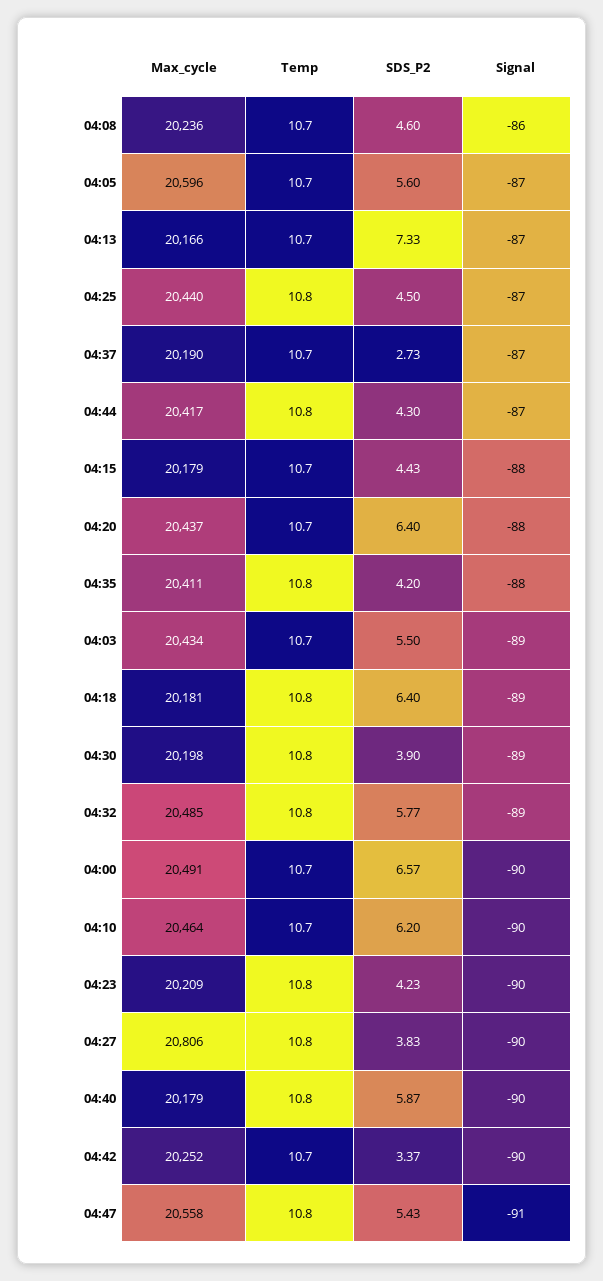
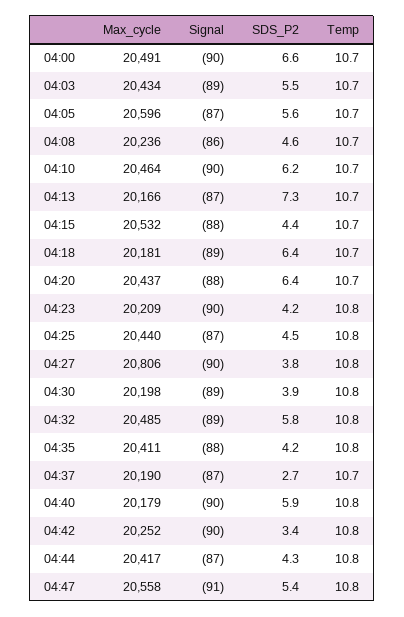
  {
    "Max_cycle": {
      "04:08": 20236,
      "04:05": 20596,
      "04:13": 20166,
      "04:25": 20440,
      "04:37": 20190,
      "04:44": 20417,
-     "04:15": 20179,
+     "04:15": 20532,
      "04:20": 20437,
      "04:35": 20411,
      "04:03": 20434,
      "04:18": 20181,
      "04:30": 20198,
      "04:32": 20485,
      "04:00": 20491,
      "04:10": 20464,
      "04:23": 20209,
      "04:27": 20806,
      "04:40": 20179,
      "04:42": 20252,
      "04:47": 20558
    },
    "Temp": {
      "04:08": 10.7,
      "04:05": 10.7,
      "04:13": 10.7,
      "04:25": 10.8,
      "04:37": 10.7,
      "04:44": 10.8,
      "04:15": 10.7,
      "04:20": 10.7,
      "04:35": 10.8,
      "04:03": 10.7,
-     "04:18": 10.8,
+     "04:18": 10.7,
      "04:30": 10.8,
      "04:32": 10.8,
      "04:00": 10.7,
      "04:10": 10.7,
      "04:23": 10.8,
      "04:27": 10.8,
      "04:40": 10.8,
-     "04:42": 10.7,
+     "04:42": 10.8,
      "04:47": 10.8
    },
    "SDS_P2": {
      "04:08": 4.6,
      "04:05": 5.6,
      "04:13": 7.33,
      "04:25": 4.5,
      "04:37": 2.73,
      "04:44": 4.3,
      "04:15": 4.43,
      "04:20": 6.4,
      "04:35": 4.2,
      "04:03": 5.5,
      "04:18": 6.4,
      "04:30": 3.9,
      "04:32": 5.77,
      "04:00": 6.57,
      "04:10": 6.2,
      "04:23": 4.23,
      "04:27": 3.83,
      "04:40": 5.87,
      "04:42": 3.37,
      "04:47": 5.43
    },
    "Signal": {
      "04:08": -86,
      "04:05": -87,
      "04:13": -87,
      "04:25": -87,
      "04:37": -87,
      "04:44": -87,
      "04:15": -88,
      "04:20": -88,
      "04:35": -88,
      "04:03": -89,
      "04:18": -89,
      "04:30": -89,
      "04:32": -89,
      "04:00": -90,
      "04:10": -90,
      "04:23": -90,
      "04:27": -90,
      "04:40": -90,
      "04:42": -90,
      "04:47": -91
    }
  }

